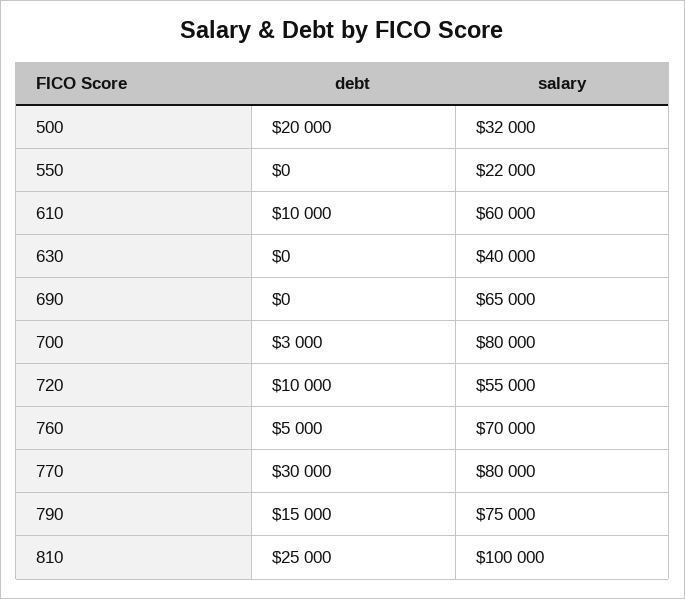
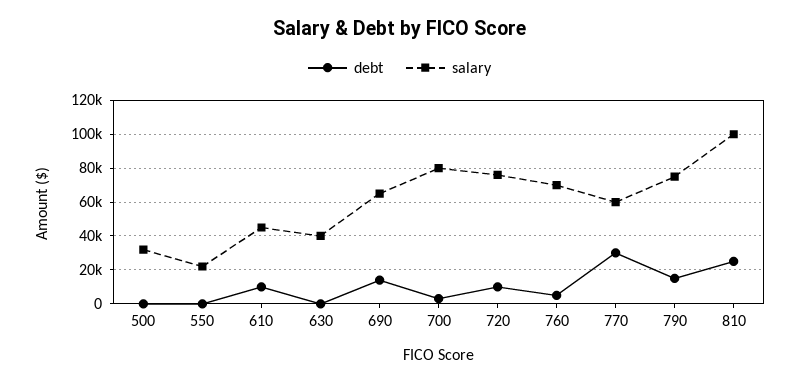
  {
    "debt": {
-     "500": 20000,
+     "500": 0,
      "550": 0,
      "610": 10000,
      "630": 0,
-     "690": 0,
+     "690": 15000,
      "700": 3000,
      "720": 10000,
      "760": 5000,
      "770": 30000,
      "790": 15000,
      "810": 25000
    },
    "salary": {
      "500": 32000,
      "550": 22000,
-     "610": 60000,
+     "610": 45000,
      "630": 40000,
      "690": 65000,
      "700": 80000,
-     "720": 55000,
+     "720": 75000,
      "760": 70000,
-     "770": 80000,
+     "770": 60000,
      "790": 75000,
      "810": 100000
    }
  }

